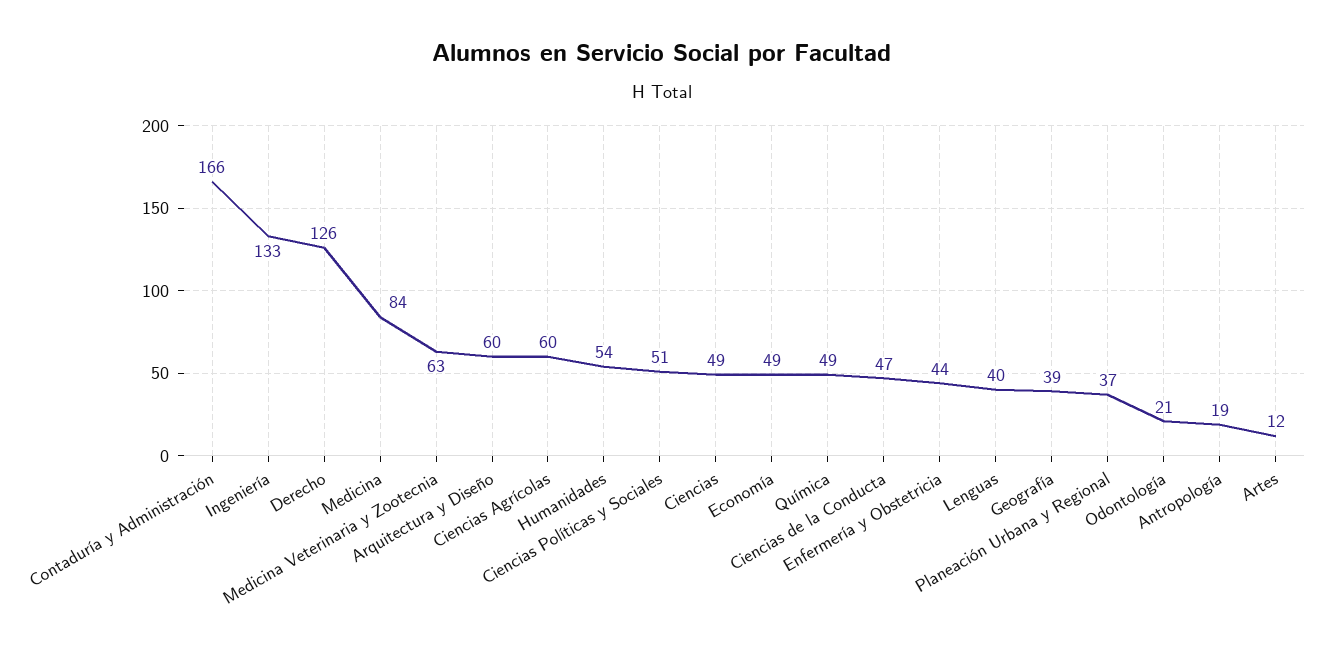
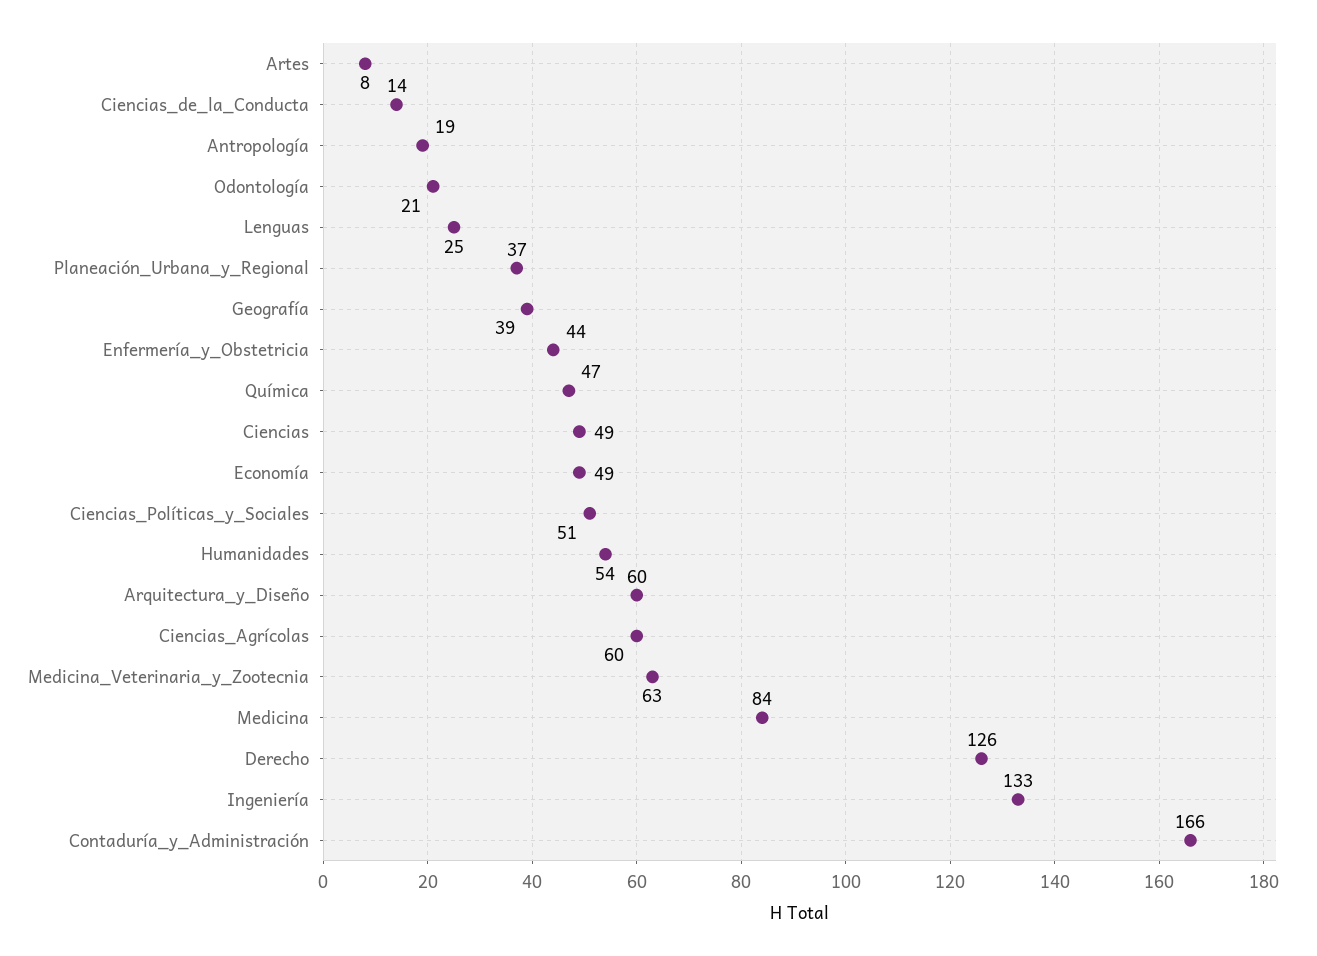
  {
    "Contaduría y Administración": 166,
    "Ingeniería": 133,
    "Derecho": 126,
    "Medicina": 84,
    "Medicina Veterinaria y Zootecnia": 63,
    "Arquitectura y Diseño": 60,
    "Ciencias Agrícolas": 60,
    "Humanidades": 54,
    "Ciencias Políticas y Sociales": 51,
    "Ciencias": 49,
    "Economía": 49,
-   "Química": 49,
+   "Química": 47,
-   "Ciencias de la Conducta": 47,
+   "Ciencias de la Conducta": 14,
    "Enfermería y Obstetricia": 44,
-   "Lenguas": 40,
+   "Lenguas": 25,
    "Geografía": 39,
    "Planeación Urbana y Regional": 37,
    "Odontología": 21,
    "Antropología": 19,
-   "Artes": 12
+   "Artes": 8
  }

